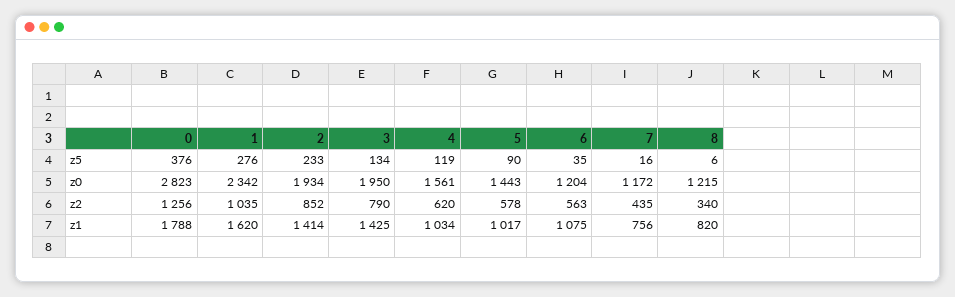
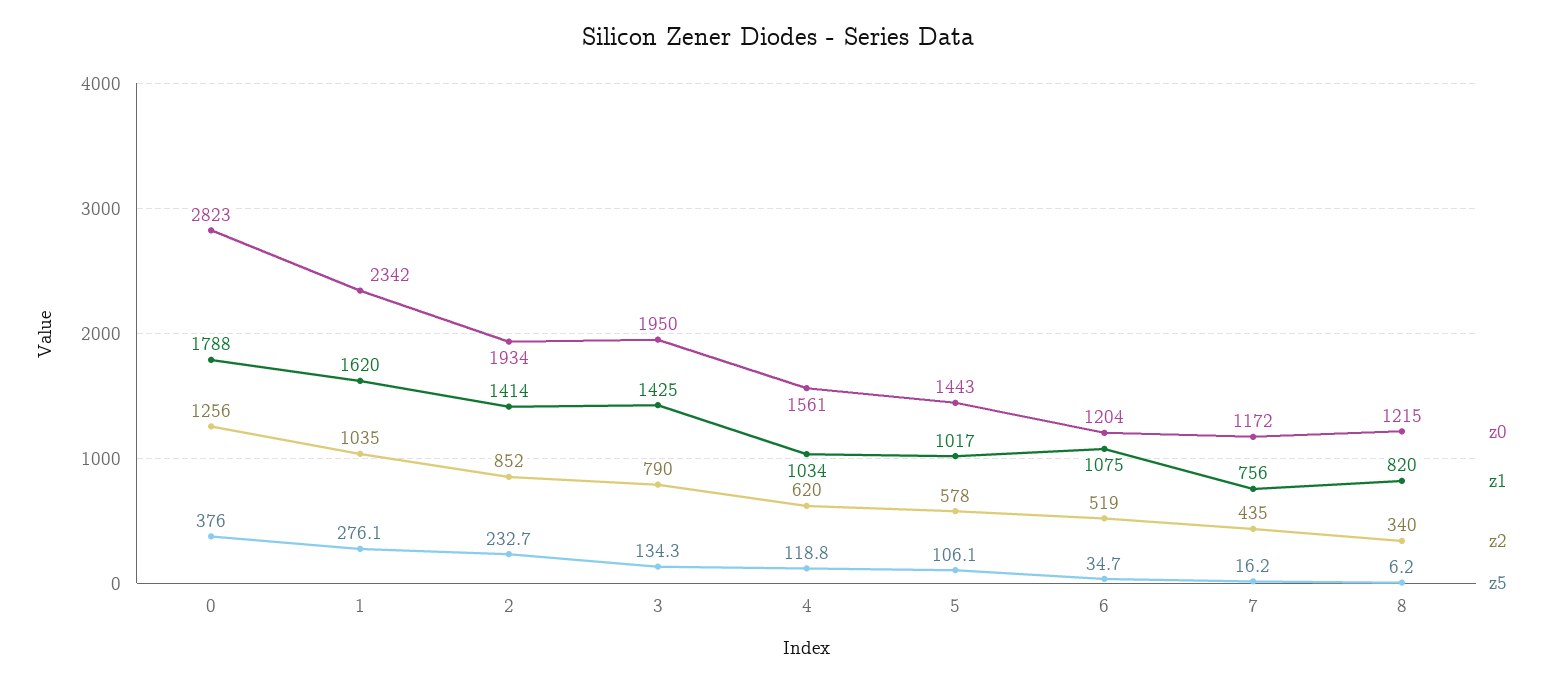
  {
    "z5": {
      "0": 376,
      "1": 276.1,
      "2": 232.7,
      "3": 134.3,
      "4": 118.8,
-     "5": 90,
+     "5": 106.1,
      "6": 34.7,
      "7": 16.2,
      "8": 6.2
    },
    "z0": {
      "0": 2823,
      "1": 2342,
      "2": 1934,
      "3": 1950,
      "4": 1561,
      "5": 1443,
      "6": 1204,
      "7": 1172,
      "8": 1215
    },
    "z2": {
      "0": 1256,
      "1": 1035,
      "2": 852,
      "3": 790,
      "4": 620,
      "5": 578,
-     "6": 563,
+     "6": 519,
      "7": 435,
      "8": 340
    },
    "z1": {
      "0": 1788,
      "1": 1620,
      "2": 1414,
      "3": 1425,
      "4": 1034,
      "5": 1017,
      "6": 1075,
      "7": 756,
      "8": 820
    }
  }

